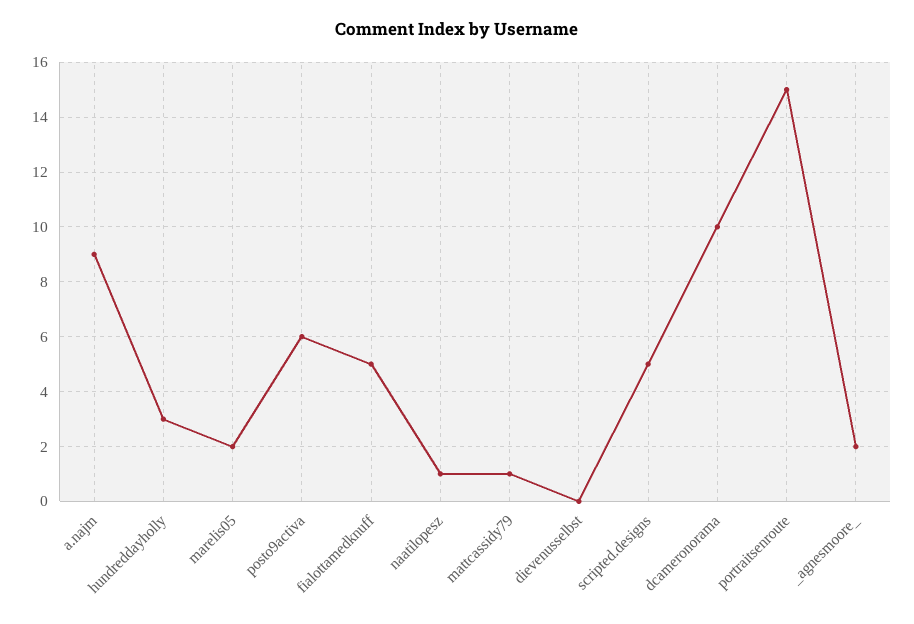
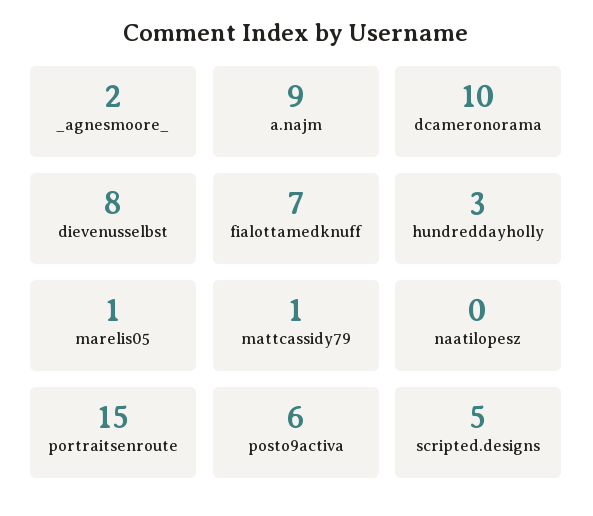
  {
    "a.najm": 9,
    "hundreddayholly": 3,
-   "marelis05": 2,
+   "marelis05": 1,
    "posto9activa": 6,
-   "fialottamedknuff": 5,
+   "fialottamedknuff": 7,
-   "naatilopesz": 1,
+   "naatilopesz": 0,
    "mattcassidy79": 1,
-   "dievenusselbst": 0,
+   "dievenusselbst": 8,
    "scripted.designs": 5,
    "dcameronorama": 10,
    "portraitsenroute": 15,
    "_agnesmoore_": 2
  }

